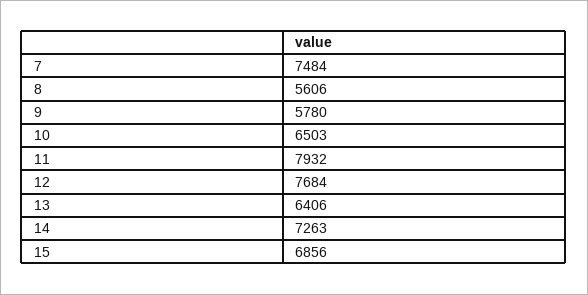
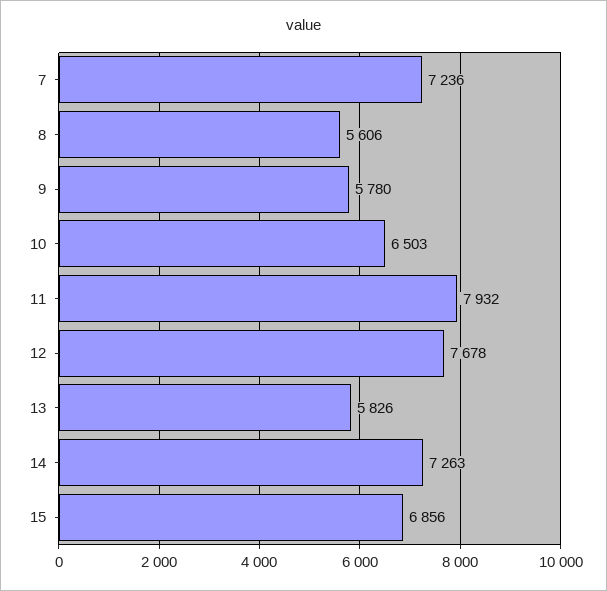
  {
-   "7": 7484,
+   "7": 7236,
    "8": 5606,
    "9": 5780,
    "10": 6503,
    "11": 7932,
-   "12": 7684,
+   "12": 7678,
-   "13": 6406,
+   "13": 5826,
    "14": 7263,
    "15": 6856
  }

